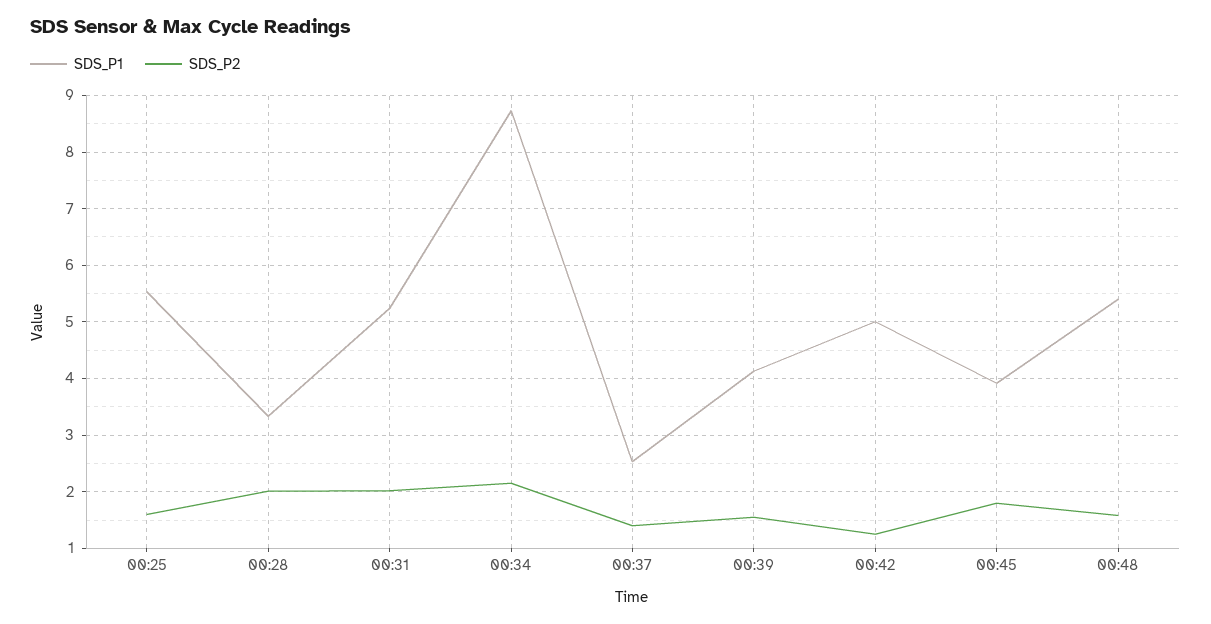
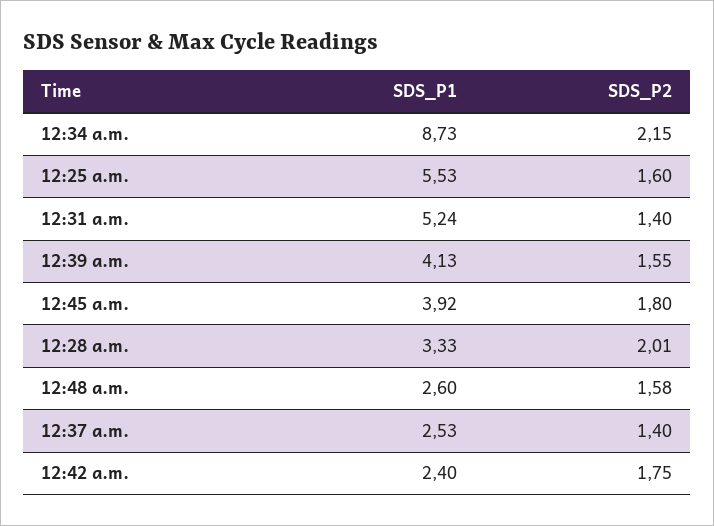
  {
    "SDS_P1": {
      "00:25": 5.53,
      "00:28": 3.33,
      "00:31": 5.24,
      "00:34": 8.73,
      "00:37": 2.53,
      "00:39": 4.13,
-     "00:42": 5,
+     "00:42": 2.4,
      "00:45": 3.92,
-     "00:48": 5.4
+     "00:48": 2.6
    },
    "SDS_P2": {
      "00:25": 1.6,
      "00:28": 2.01,
-     "00:31": 2,
+     "00:31": 1.4,
      "00:34": 2.15,
      "00:37": 1.4,
      "00:39": 1.55,
-     "00:42": 1.2,
+     "00:42": 1.75,
      "00:45": 1.8,
      "00:48": 1.58
    }
  }

